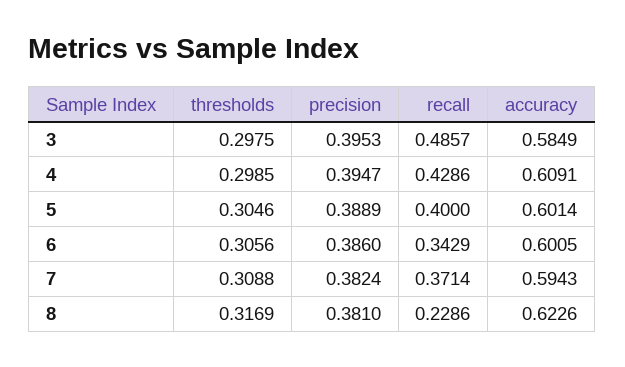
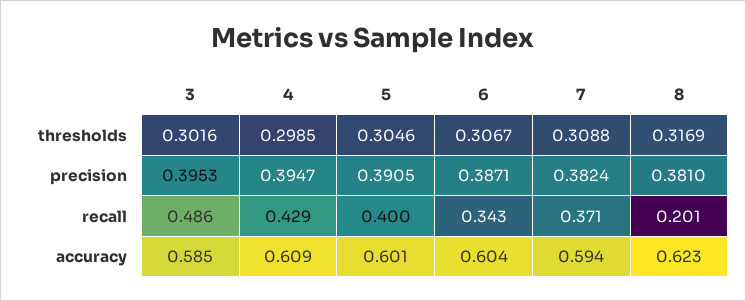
  {
    "thresholds": {
-     "3": 0.2975,
+     "3": 0.3016,
      "4": 0.2985,
      "5": 0.3046,
-     "6": 0.3056,
+     "6": 0.3067,
      "7": 0.3088,
      "8": 0.3169
    },
    "precision": {
      "3": 0.3953,
      "4": 0.3947,
-     "5": 0.3889,
+     "5": 0.3905,
-     "6": 0.386,
+     "6": 0.3871,
      "7": 0.3824,
      "8": 0.381
    },
    "recall": {
      "3": 0.4857,
      "4": 0.4286,
      "5": 0.4,
      "6": 0.3429,
      "7": 0.3714,
-     "8": 0.2286
+     "8": 0.201
    },
    "accuracy": {
      "3": 0.5849,
      "4": 0.6091,
      "5": 0.6014,
-     "6": 0.6005,
+     "6": 0.604,
      "7": 0.5943,
      "8": 0.6226
    }
  }

